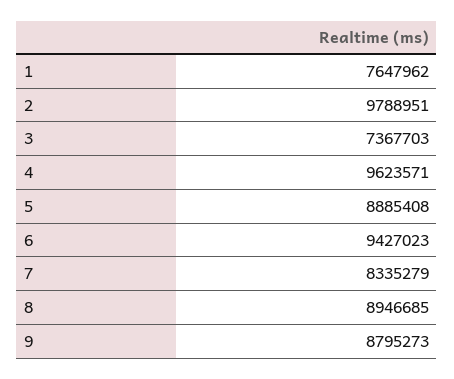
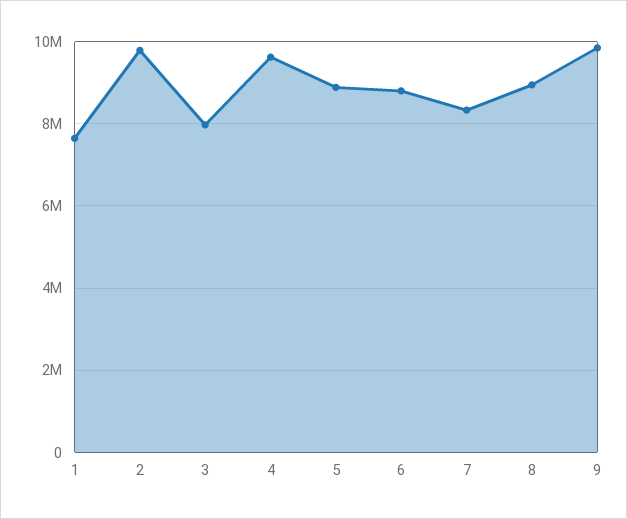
  {
    "1": 7647962,
    "2": 9788951,
-   "3": 7367703,
+   "3": 8000000,
    "4": 9623571,
    "5": 8885408,
-   "6": 9427023,
+   "6": 8800000,
    "7": 8335279,
    "8": 8946685,
-   "9": 8795273
+   "9": 9800000
  }

